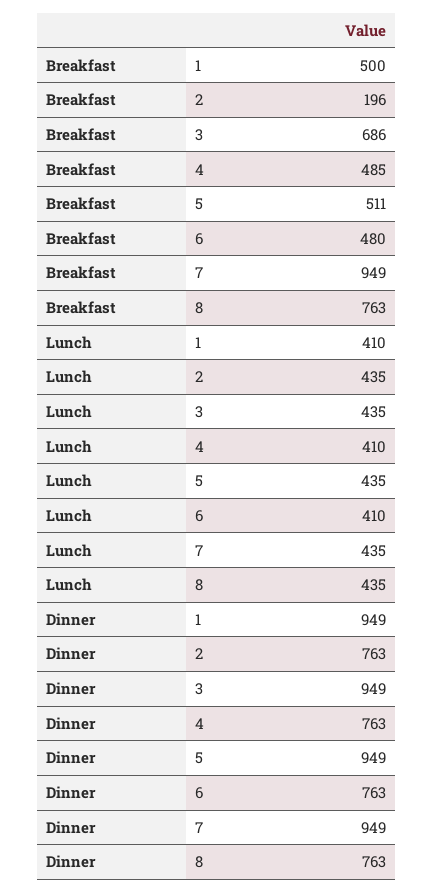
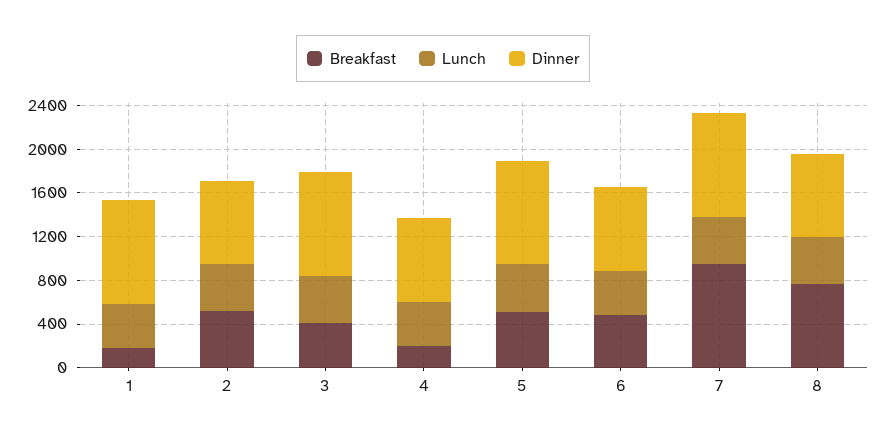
  {
    "Breakfast": {
-     "1": 500,
+     "1": 200,
-     "2": 196,
+     "2": 500,
-     "3": 686,
+     "3": 400,
-     "4": 485,
+     "4": 200,
      "5": 511,
      "6": 480,
      "7": 949,
      "8": 763
    },
    "Lunch": {
      "1": 410,
      "2": 435,
      "3": 435,
      "4": 410,
      "5": 435,
      "6": 410,
      "7": 435,
      "8": 435
    },
    "Dinner": {
      "1": 949,
      "2": 763,
      "3": 949,
      "4": 763,
      "5": 949,
      "6": 763,
      "7": 949,
      "8": 763
    }
  }

